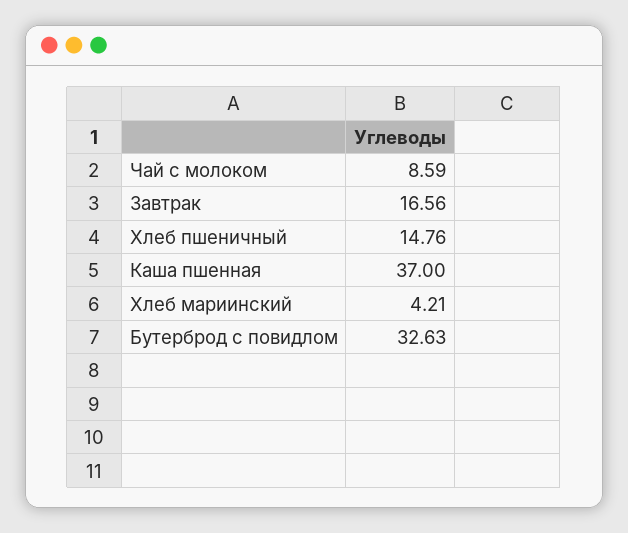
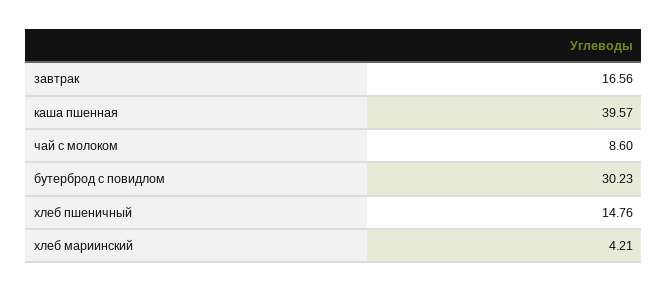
  {
-   "Чай с молоком": 8.59,
+   "Чай с молоком": 8.6,
    "Завтрак": 16.56,
    "Хлеб пшеничный": 14.76,
-   "Каша пшенная": 37,
+   "Каша пшенная": 39.57,
    "Хлеб мариинский": 4.21,
-   "Бутерброд с повидлом": 32.63
+   "Бутерброд с повидлом": 30.23
  }

